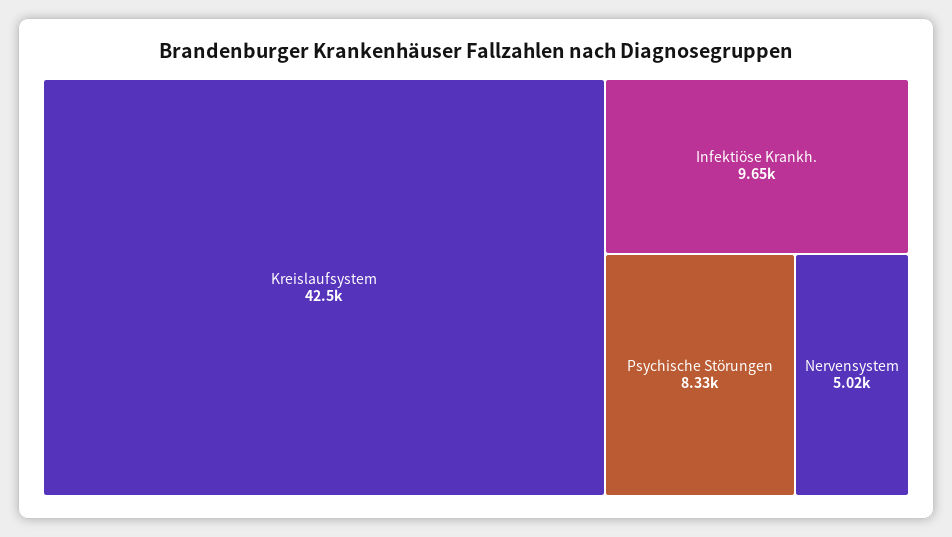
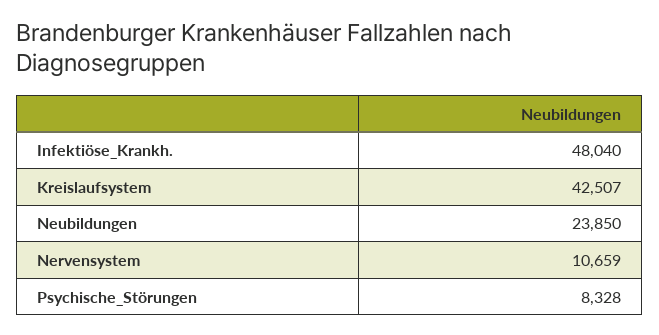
  {
    "Kreislaufsystem": 42507,
-   "Infektiöse Krankh.": 9650,
+   "Infektiöse Krankh.": 48040,
    "Psychische Störungen": 8328,
-   "Nervensystem": 5020
+   "Nervensystem": 10659,
+   "Neubildungen": 23850
  }

